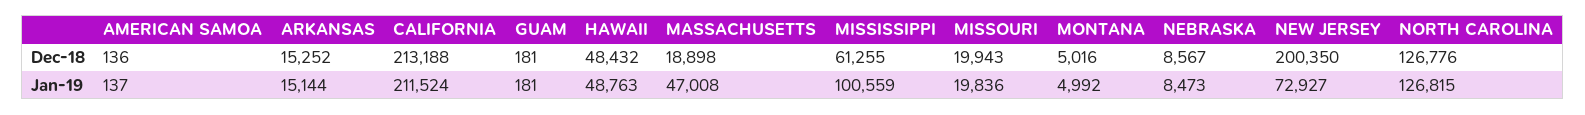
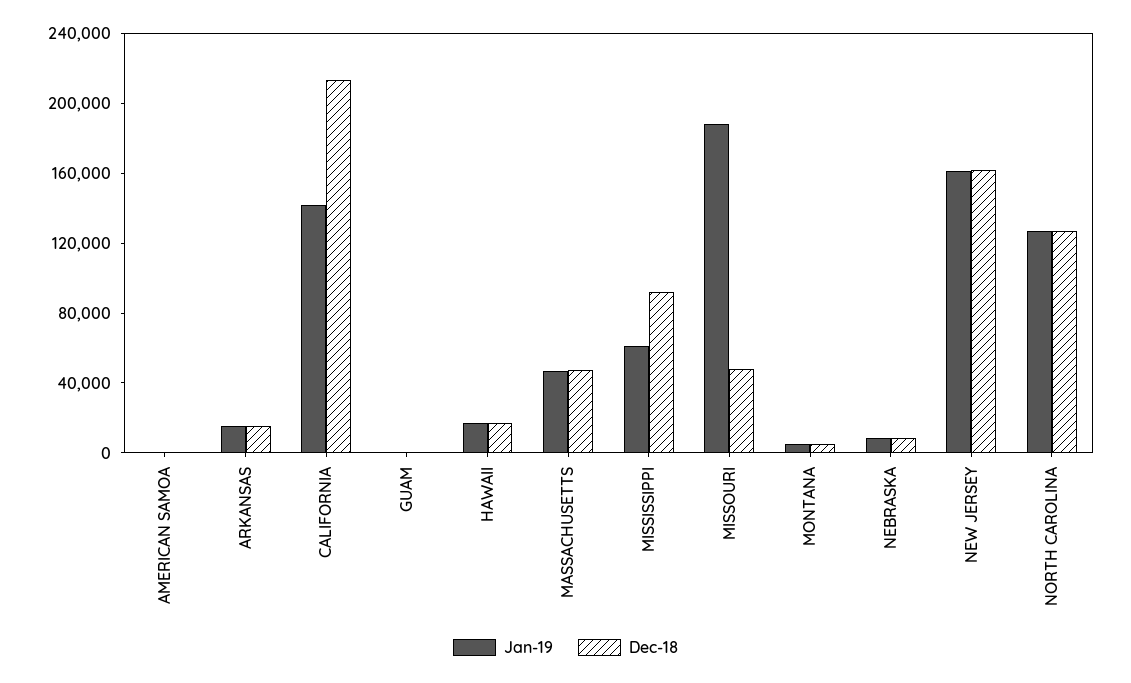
  {
    "Dec-18": {
      "AMERICAN SAMOA": 136,
      "ARKANSAS": 15252,
      "CALIFORNIA": 213188,
      "GUAM": 181,
-     "HAWAII": 48432,
+     "HAWAII": 20000,
-     "MASSACHUSETTS": 18898,
+     "MASSACHUSETTS": 50000,
-     "MISSISSIPPI": 61255,
+     "MISSISSIPPI": 90000,
-     "MISSOURI": 19943,
+     "MISSOURI": 50000,
      "MONTANA": 5016,
      "NEBRASKA": 8567,
-     "NEW JERSEY": 200350,
+     "NEW JERSEY": 160000,
      "NORTH CAROLINA": 126776
    },
    "Jan-19": {
      "AMERICAN SAMOA": 137,
      "ARKANSAS": 15144,
-     "CALIFORNIA": 211524,
+     "CALIFORNIA": 140000,
      "GUAM": 181,
-     "HAWAII": 48763,
+     "HAWAII": 20000,
      "MASSACHUSETTS": 47008,
-     "MISSISSIPPI": 100559,
+     "MISSISSIPPI": 60000,
-     "MISSOURI": 19836,
+     "MISSOURI": 190000,
      "MONTANA": 4992,
      "NEBRASKA": 8473,
-     "NEW JERSEY": 72927,
+     "NEW JERSEY": 160000,
      "NORTH CAROLINA": 126815
    }
  }

